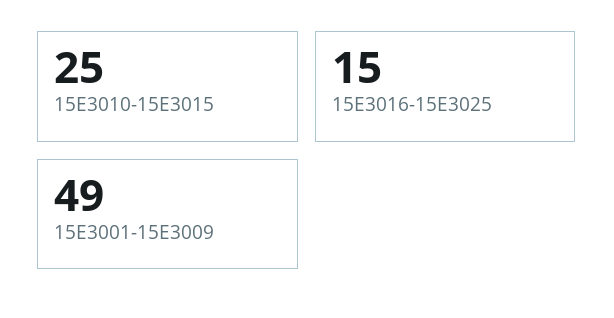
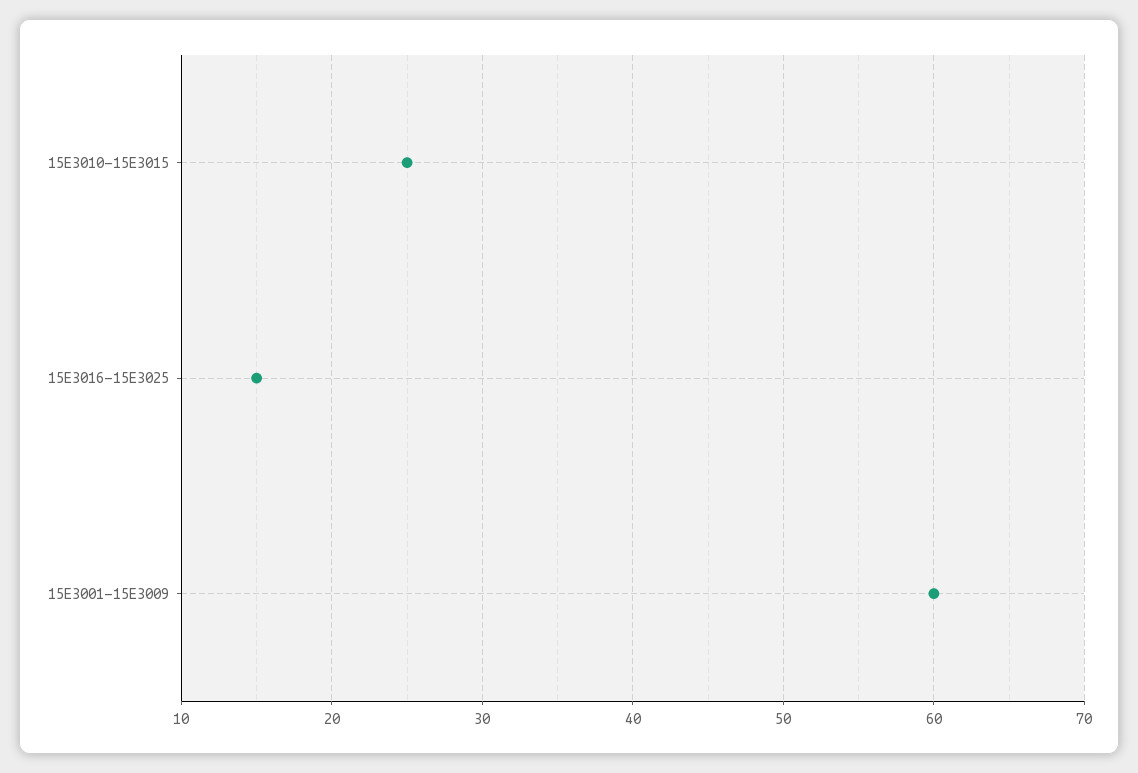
  {
    "15E3010-15E3015": 25,
    "15E3016-15E3025": 15,
-   "15E3001-15E3009": 49
+   "15E3001-15E3009": 60
  }

